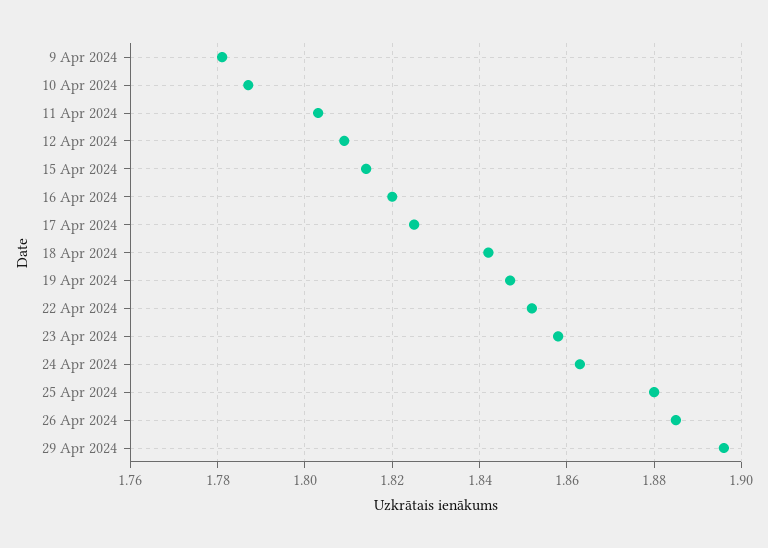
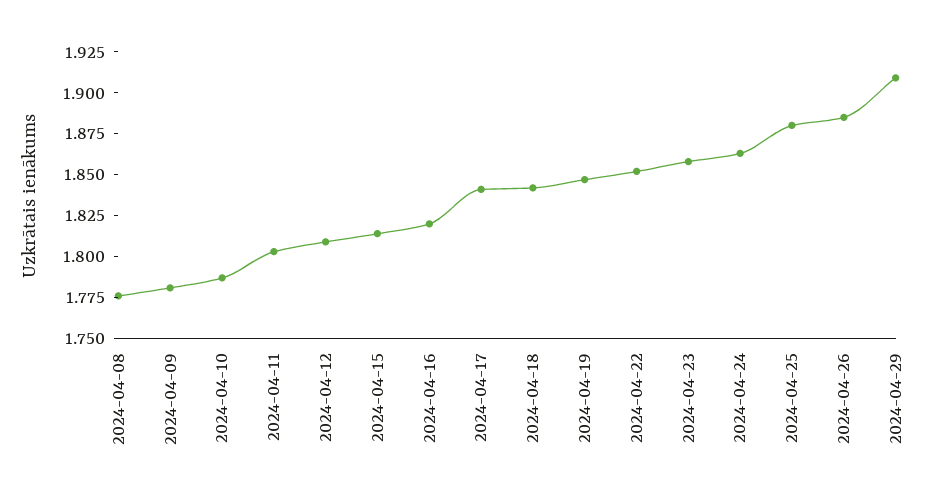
  {
    "9 Apr 2024": 1.78,
    "10 Apr 2024": 1.785,
    "11 Apr 2024": 1.805,
    "12 Apr 2024": 1.81,
    "15 Apr 2024": 1.815,
    "16 Apr 2024": 1.82,
-   "17 Apr 2024": 1.825,
+   "17 Apr 2024": 1.84,
    "18 Apr 2024": 1.84,
    "19 Apr 2024": 1.845,
    "22 Apr 2024": 1.85,
    "23 Apr 2024": 1.86,
    "24 Apr 2024": 1.865,
    "25 Apr 2024": 1.88,
    "26 Apr 2024": 1.885,
-   "29 Apr 2024": 1.895
+   "29 Apr 2024": 1.91,
+   "2024-04-08": 1.775
  }

